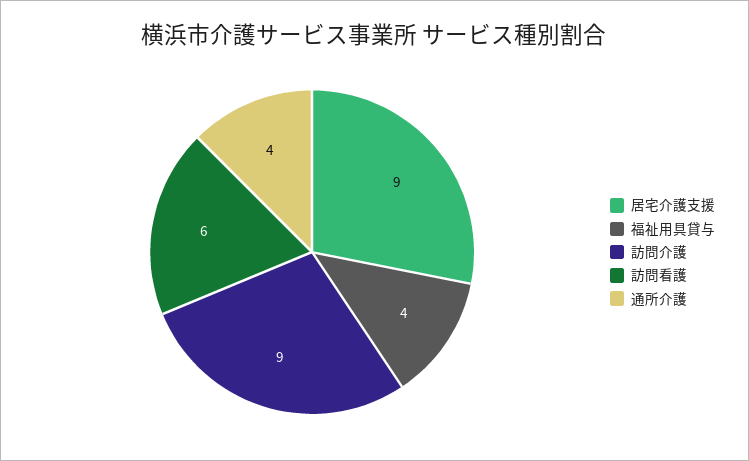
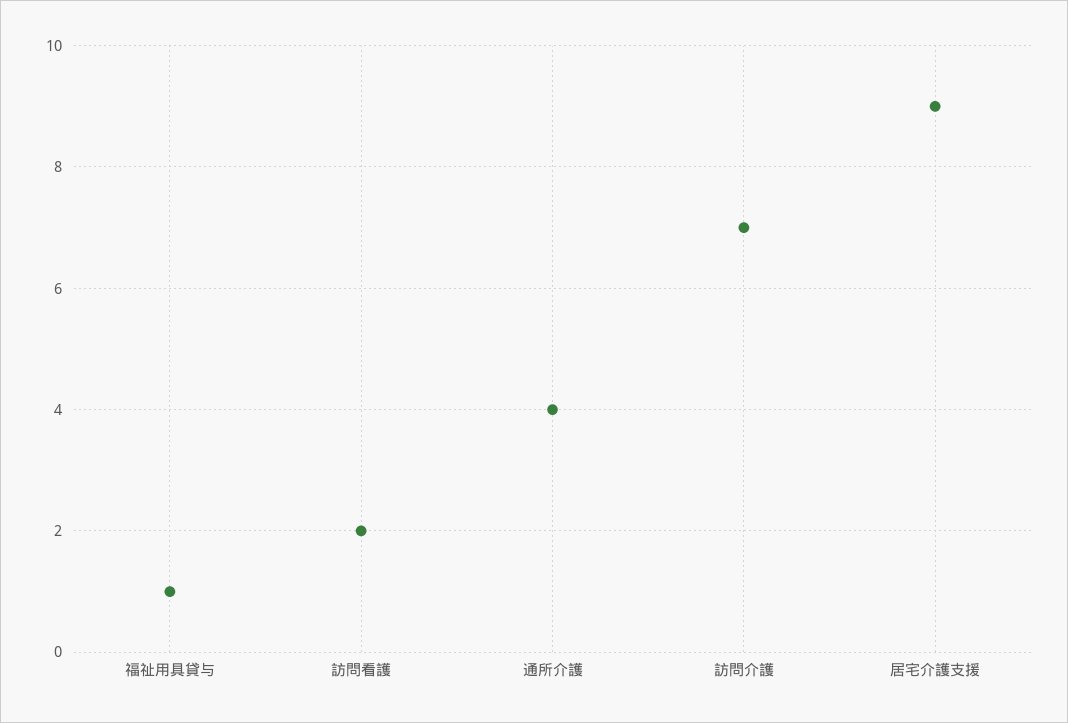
  {
    "居宅介護支援": 9,
-   "福祉用具貸与": 4,
+   "福祉用具貸与": 1,
-   "訪問介護": 9,
+   "訪問介護": 7,
-   "訪問看護": 6,
+   "訪問看護": 2,
    "通所介護": 4
  }

